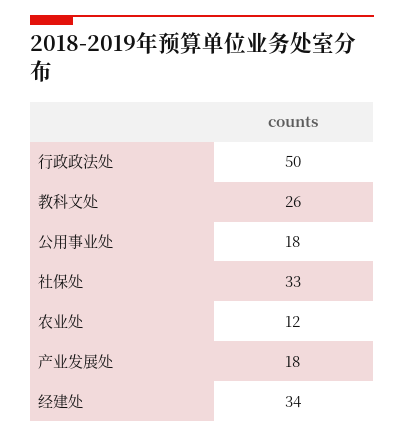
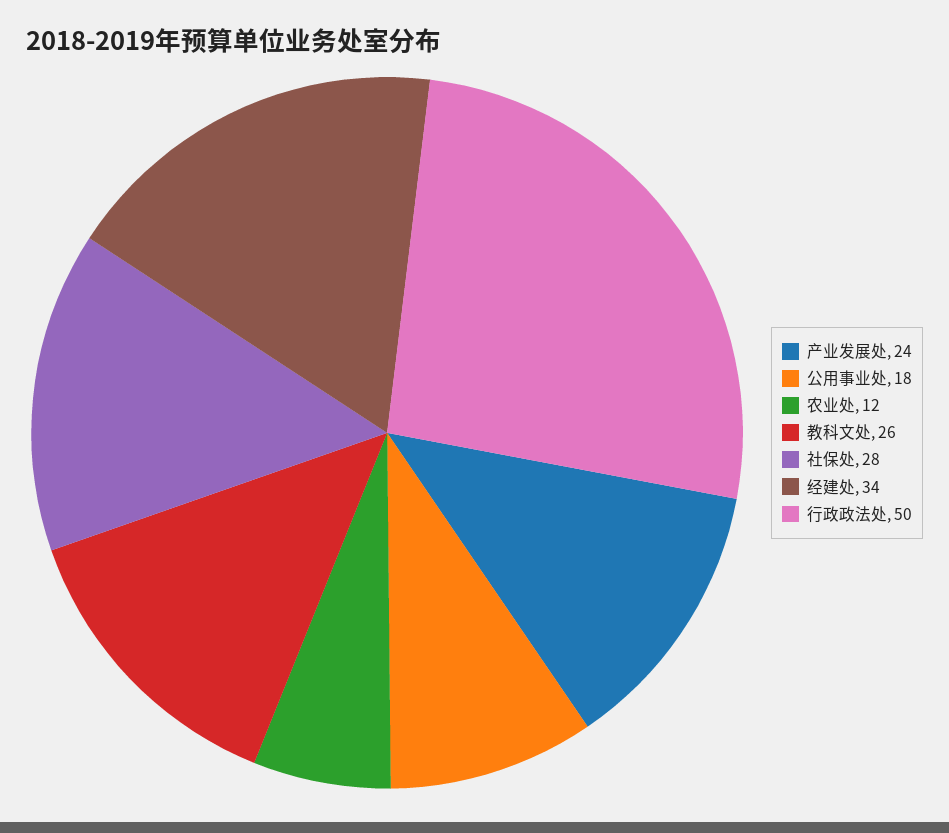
  {
    "行政政法处": 50,
    "教科文处": 26,
    "公用事业处": 18,
-   "社保处": 33,
+   "社保处": 28,
    "农业处": 12,
-   "产业发展处": 18,
+   "产业发展处": 24,
    "经建处": 34
  }

